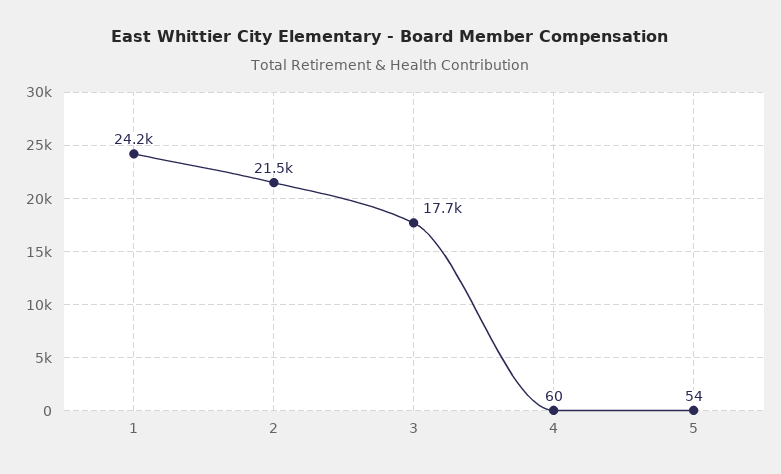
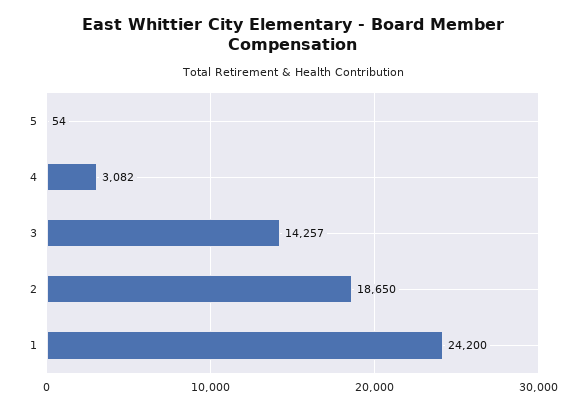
  {
    "1": 24200,
-   "2": 21500,
+   "2": 18650,
-   "3": 17700,
+   "3": 14257,
-   "4": 60,
+   "4": 3082,
    "5": 54
  }

